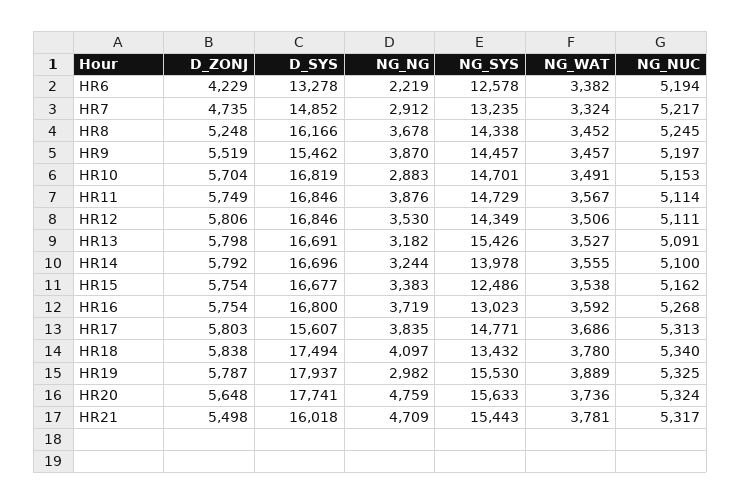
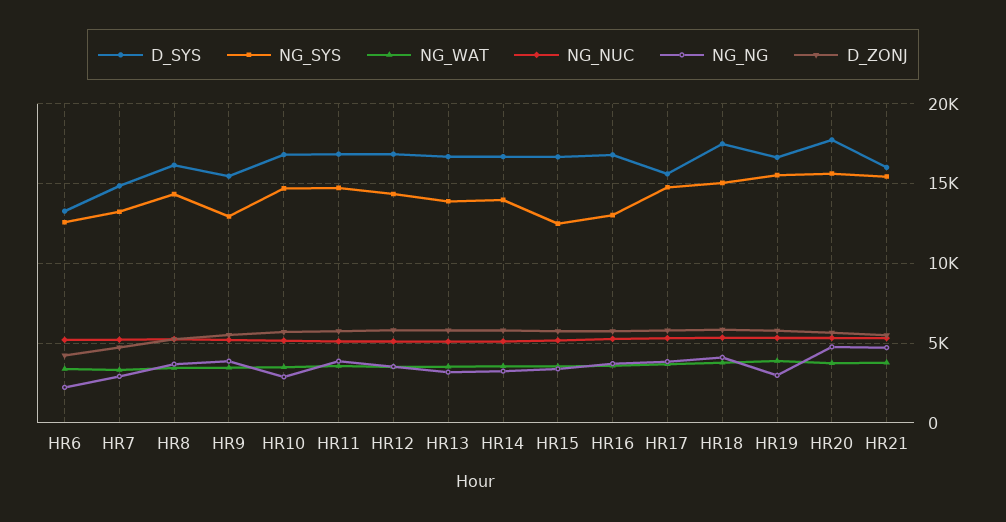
  {
    "D_ZONJ": {
      "HR6": 4229,
      "HR7": 4735,
      "HR8": 5248,
      "HR9": 5519,
      "HR10": 5704,
      "HR11": 5749,
      "HR12": 5806,
      "HR13": 5798,
      "HR14": 5792,
      "HR15": 5754,
      "HR16": 5754,
      "HR17": 5803,
      "HR18": 5838,
      "HR19": 5787,
      "HR20": 5648,
      "HR21": 5498
    },
    "D_SYS": {
      "HR6": 13278,
      "HR7": 14852,
      "HR8": 16166,
      "HR9": 15462,
      "HR10": 16819,
      "HR11": 16846,
      "HR12": 16846,
      "HR13": 16691,
      "HR14": 16696,
      "HR15": 16677,
      "HR16": 16800,
      "HR17": 15607,
      "HR18": 17494,
-     "HR19": 17937,
+     "HR19": 16500,
      "HR20": 17741,
      "HR21": 16018
    },
    "NG_NG": {
      "HR6": 2219,
      "HR7": 2912,
      "HR8": 3678,
      "HR9": 3870,
      "HR10": 2883,
      "HR11": 3876,
      "HR12": 3530,
      "HR13": 3182,
      "HR14": 3244,
      "HR15": 3383,
      "HR16": 3719,
      "HR17": 3835,
      "HR18": 4097,
      "HR19": 2982,
      "HR20": 4759,
      "HR21": 4709
    },
    "NG_SYS": {
      "HR6": 12578,
      "HR7": 13235,
      "HR8": 14338,
-     "HR9": 14457,
+     "HR9": 13000,
      "HR10": 14701,
      "HR11": 14729,
      "HR12": 14349,
-     "HR13": 15426,
+     "HR13": 14000,
      "HR14": 13978,
      "HR15": 12486,
      "HR16": 13023,
      "HR17": 14771,
-     "HR18": 13432,
+     "HR18": 15000,
      "HR19": 15530,
      "HR20": 15633,
      "HR21": 15443
    },
    "NG_WAT": {
      "HR6": 3382,
      "HR7": 3324,
      "HR8": 3452,
      "HR9": 3457,
      "HR10": 3491,
      "HR11": 3567,
      "HR12": 3506,
      "HR13": 3527,
      "HR14": 3555,
      "HR15": 3538,
      "HR16": 3592,
      "HR17": 3686,
      "HR18": 3780,
      "HR19": 3889,
      "HR20": 3736,
      "HR21": 3781
    },
    "NG_NUC": {
      "HR6": 5194,
      "HR7": 5217,
      "HR8": 5245,
      "HR9": 5197,
      "HR10": 5153,
      "HR11": 5114,
      "HR12": 5111,
      "HR13": 5091,
      "HR14": 5100,
      "HR15": 5162,
      "HR16": 5268,
      "HR17": 5313,
      "HR18": 5340,
      "HR19": 5325,
      "HR20": 5324,
      "HR21": 5317
    }
  }

